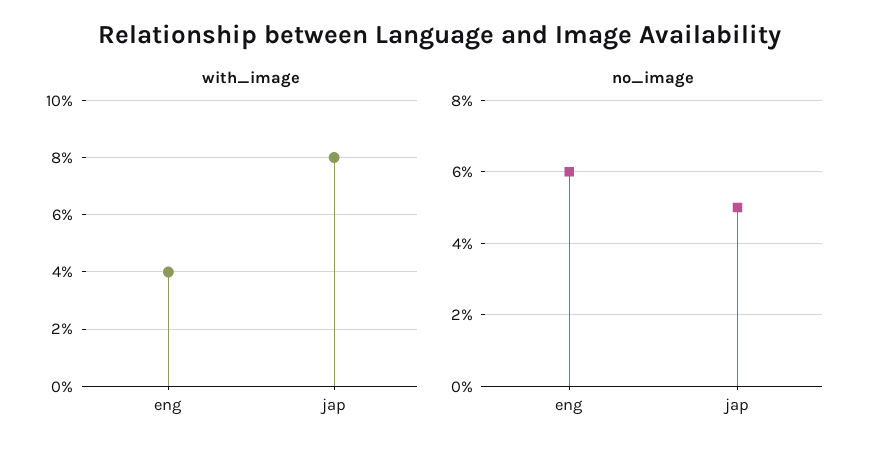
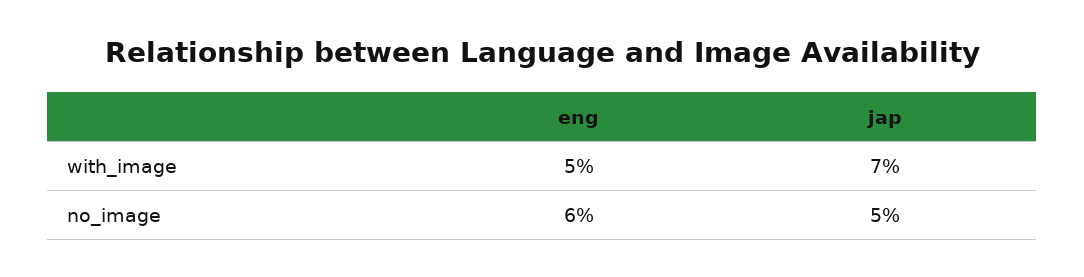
  {
    "with_image": {
-     "eng": 4,
+     "eng": 5,
-     "jap": 8
+     "jap": 7
    },
    "no_image": {
      "eng": 6,
      "jap": 5
    }
  }

